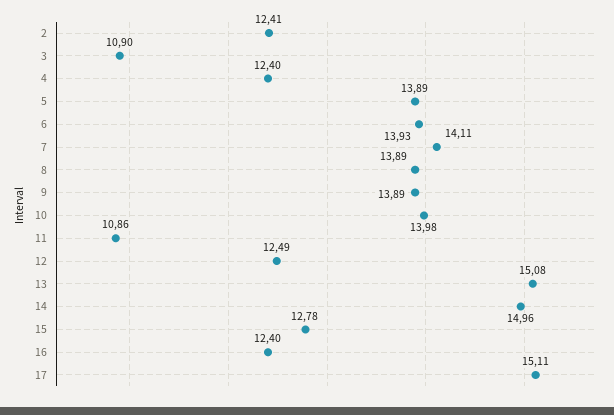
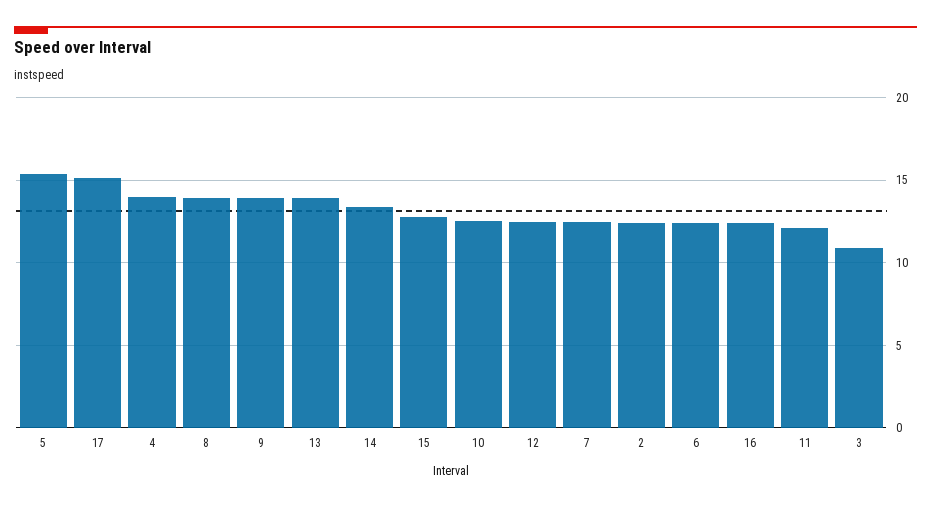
  {
    "2": 12.41,
    "3": 10.9,
-   "4": 12.4,
+   "4": 14,
-   "5": 13.89,
+   "5": 15.5,
-   "6": 13.93,
+   "6": 12.5,
-   "7": 14.11,
+   "7": 12.5,
    "8": 13.89,
    "9": 13.89,
-   "10": 13.98,
+   "10": 12.5,
-   "11": 10.86,
+   "11": 12,
    "12": 12.49,
-   "13": 15.08,
+   "13": 14,
-   "14": 14.96,
+   "14": 13.5,
    "15": 12.78,
    "16": 12.4,
    "17": 15.11
  }

